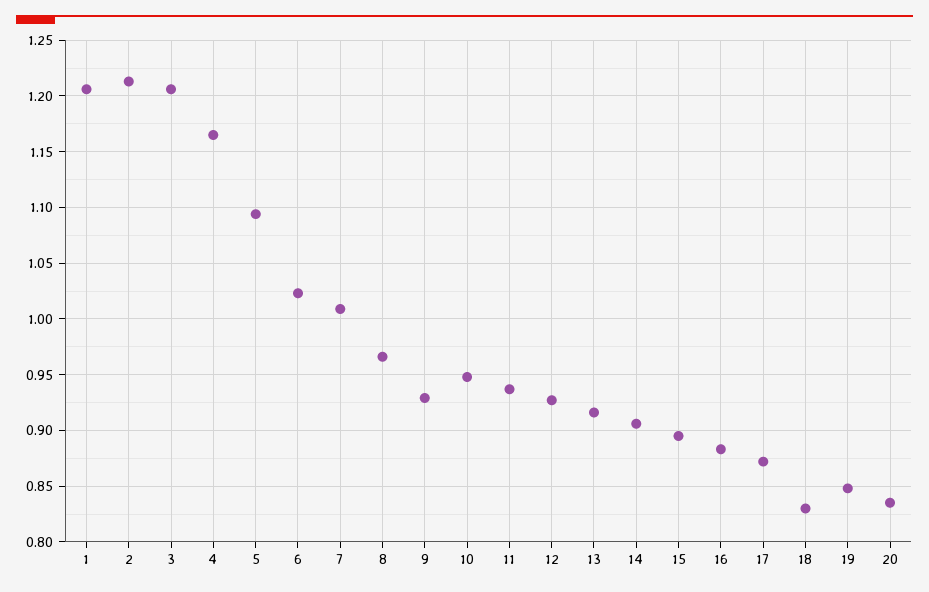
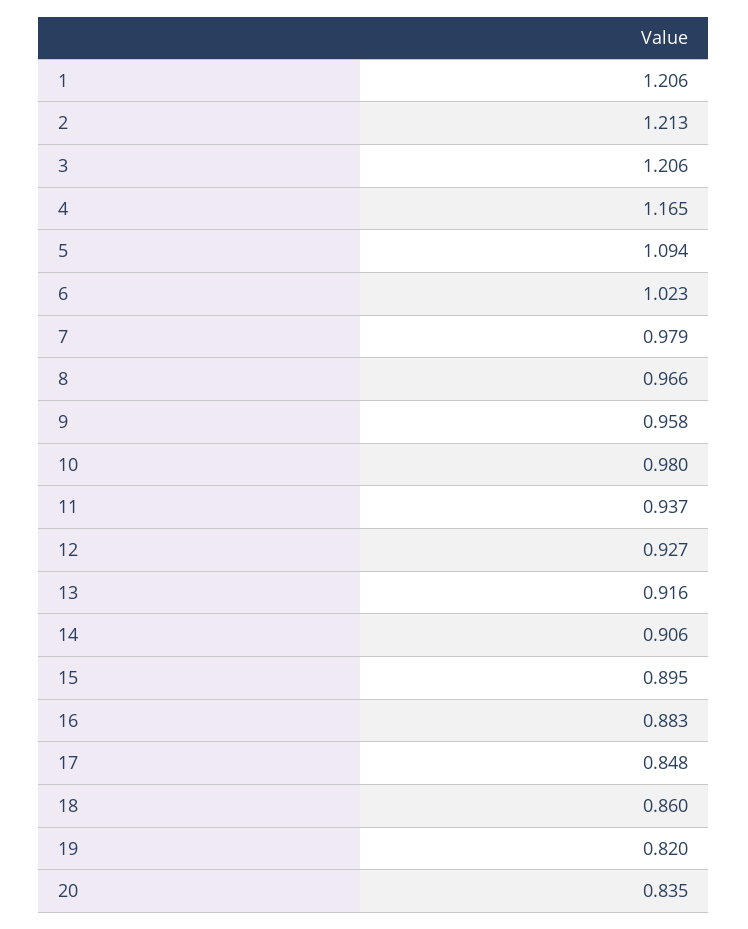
  {
    "1": 1.206,
    "2": 1.213,
    "3": 1.206,
    "4": 1.165,
    "5": 1.094,
    "6": 1.023,
-   "7": 1.01,
+   "7": 0.979,
    "8": 0.966,
-   "9": 0.93,
+   "9": 0.958,
-   "10": 0.95,
+   "10": 0.98,
    "11": 0.937,
    "12": 0.927,
    "13": 0.916,
    "14": 0.906,
    "15": 0.895,
    "16": 0.883,
-   "17": 0.87,
+   "17": 0.848,
-   "18": 0.83,
+   "18": 0.86,
-   "19": 0.85,
+   "19": 0.82,
    "20": 0.835
  }

